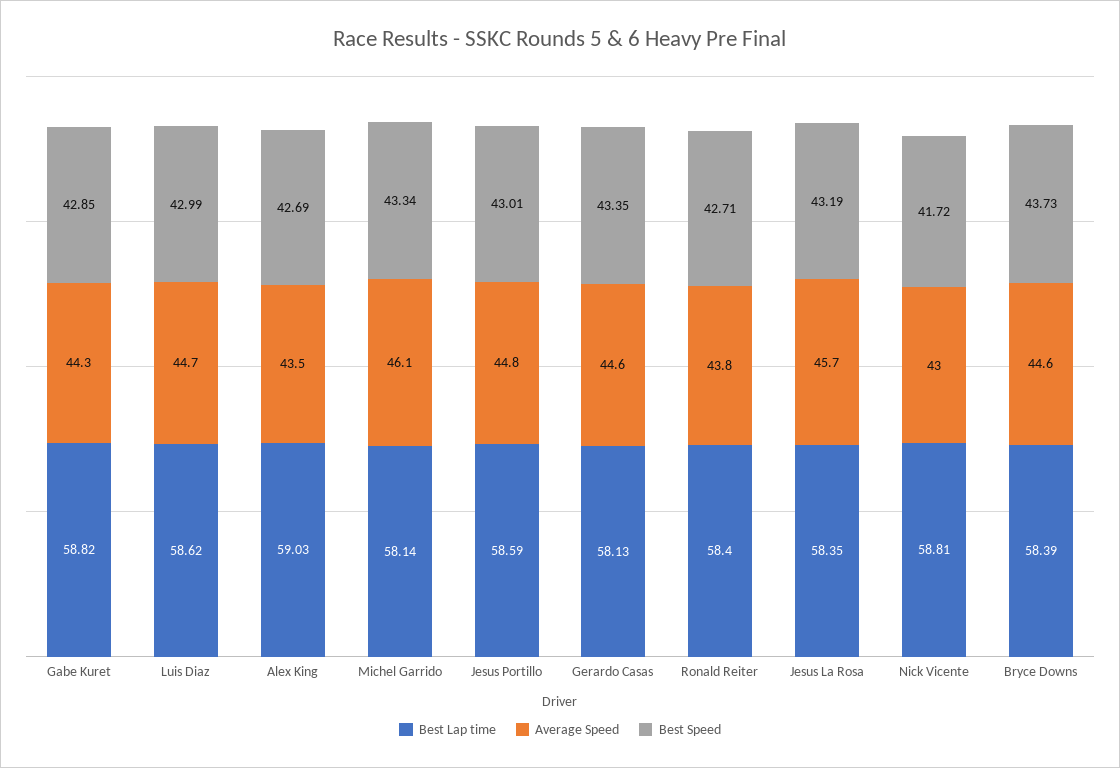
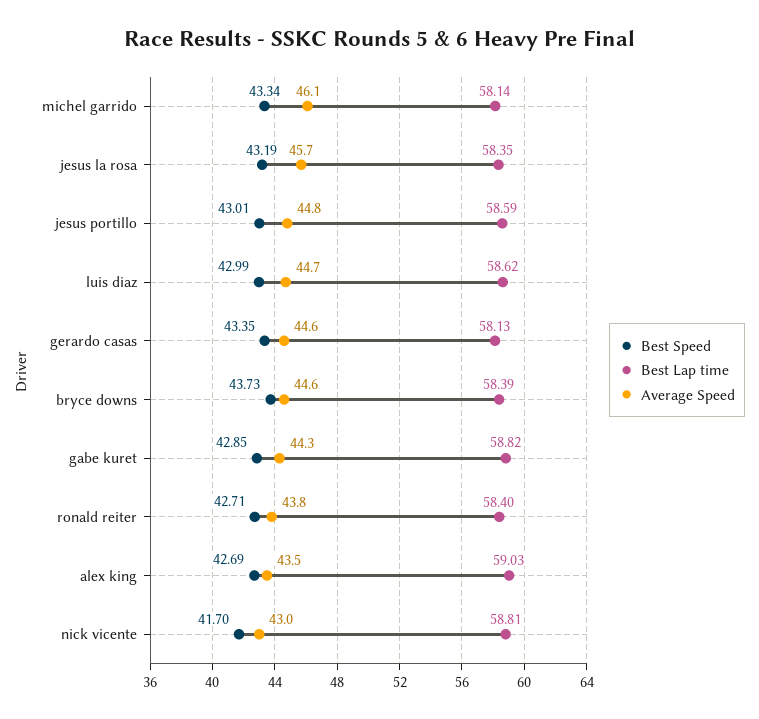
  {
    "Best Lap time": {
      "Gabe Kuret": 58.82,
      "Luis Diaz": 58.62,
      "Alex King": 59.03,
      "Michel Garrido": 58.14,
      "Jesus Portillo": 58.59,
      "Gerardo Casas": 58.13,
      "Ronald Reiter": 58.4,
      "Jesus La Rosa": 58.35,
      "Nick Vicente": 58.81,
      "Bryce Downs": 58.39
    },
    "Average Speed": {
      "Gabe Kuret": 44.3,
      "Luis Diaz": 44.7,
      "Alex King": 43.5,
      "Michel Garrido": 46.1,
      "Jesus Portillo": 44.8,
      "Gerardo Casas": 44.6,
      "Ronald Reiter": 43.8,
      "Jesus La Rosa": 45.7,
      "Nick Vicente": 43,
      "Bryce Downs": 44.6
    },
    "Best Speed": {
      "Gabe Kuret": 42.85,
      "Luis Diaz": 42.99,
      "Alex King": 42.69,
      "Michel Garrido": 43.34,
      "Jesus Portillo": 43.01,
      "Gerardo Casas": 43.35,
      "Ronald Reiter": 42.71,
      "Jesus La Rosa": 43.19,
-     "Nick Vicente": 41.72,
+     "Nick Vicente": 41.7,
      "Bryce Downs": 43.73
    }
  }

